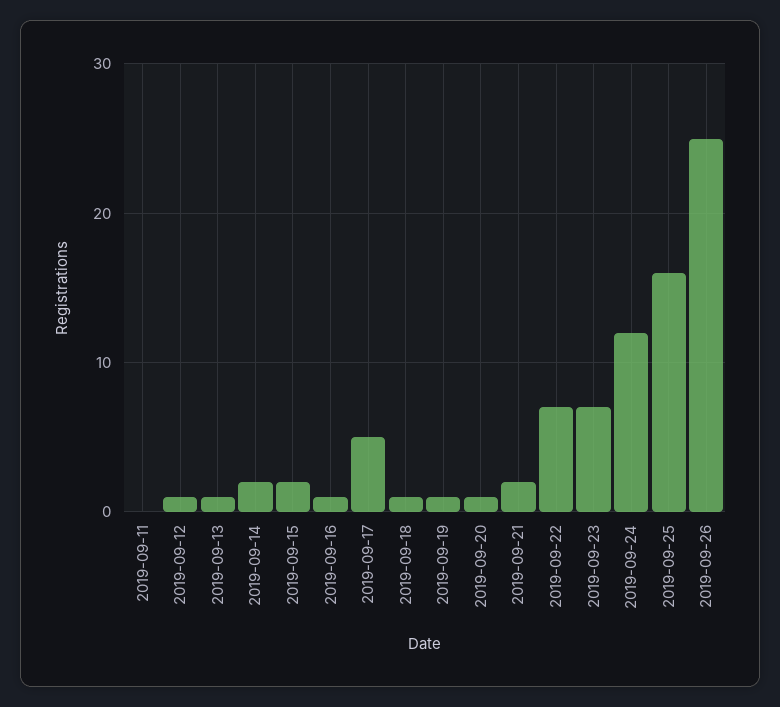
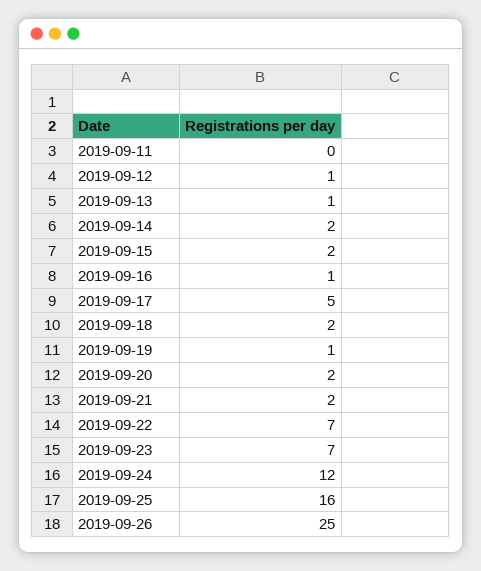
  {
    "2019-09-11": 0,
    "2019-09-12": 1,
    "2019-09-13": 1,
    "2019-09-14": 2,
    "2019-09-15": 2,
    "2019-09-16": 1,
    "2019-09-17": 5,
-   "2019-09-18": 1,
+   "2019-09-18": 2,
    "2019-09-19": 1,
-   "2019-09-20": 1,
+   "2019-09-20": 2,
    "2019-09-21": 2,
    "2019-09-22": 7,
    "2019-09-23": 7,
    "2019-09-24": 12,
    "2019-09-25": 16,
    "2019-09-26": 25
  }

